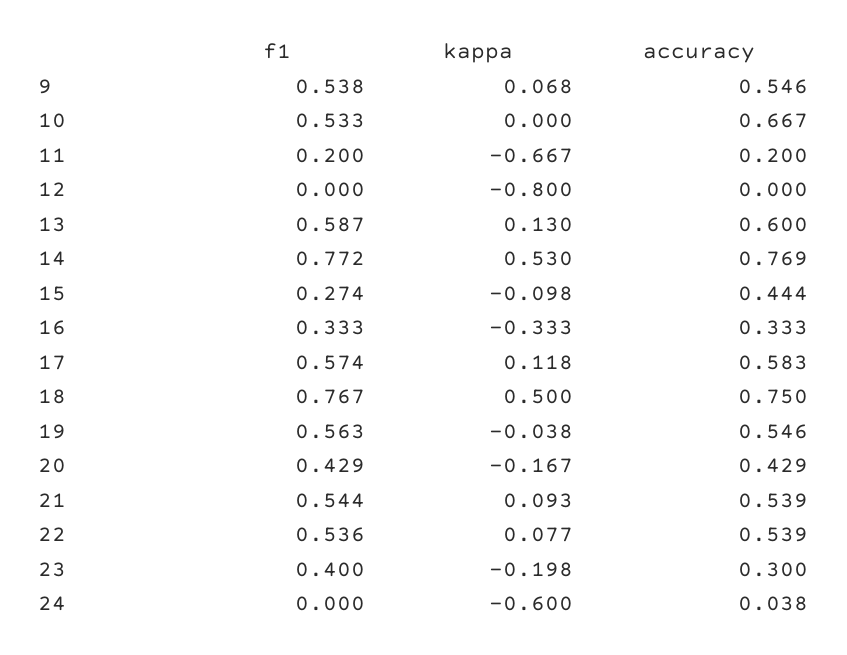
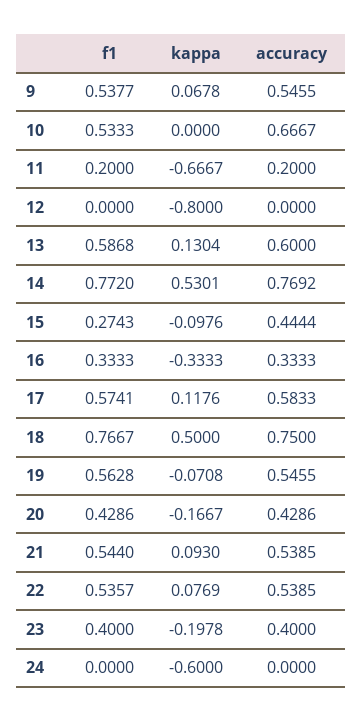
  {
    "f1": {
      "9": 0.5377,
      "10": 0.5333,
      "11": 0.2,
      "12": 0,
      "13": 0.5868,
      "14": 0.772,
      "15": 0.2743,
      "16": 0.3333,
      "17": 0.5741,
      "18": 0.7667,
      "19": 0.5628,
      "20": 0.4286,
      "21": 0.544,
      "22": 0.5357,
      "23": 0.4,
      "24": 0
    },
    "kappa": {
      "9": 0.0678,
      "10": 0,
      "11": -0.6667,
      "12": -0.8,
      "13": 0.1304,
      "14": 0.5301,
      "15": -0.0976,
      "16": -0.3333,
      "17": 0.1176,
      "18": 0.5,
-     "19": -0.038,
+     "19": -0.0708,
      "20": -0.1667,
      "21": 0.093,
      "22": 0.0769,
      "23": -0.1978,
      "24": -0.6
    },
    "accuracy": {
      "9": 0.5455,
      "10": 0.6667,
      "11": 0.2,
      "12": 0,
      "13": 0.6,
      "14": 0.7692,
      "15": 0.4444,
      "16": 0.3333,
      "17": 0.5833,
      "18": 0.75,
      "19": 0.5455,
      "20": 0.4286,
      "21": 0.5385,
      "22": 0.5385,
-     "23": 0.3,
+     "23": 0.4,
-     "24": 0.038
+     "24": 0
    }
  }

